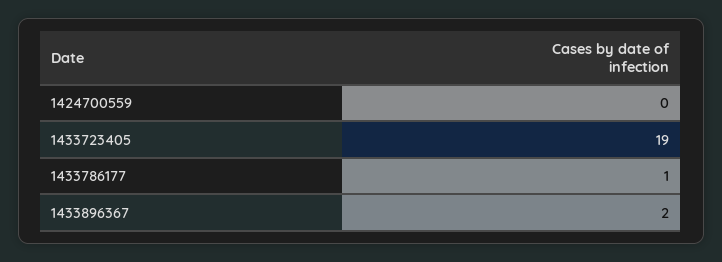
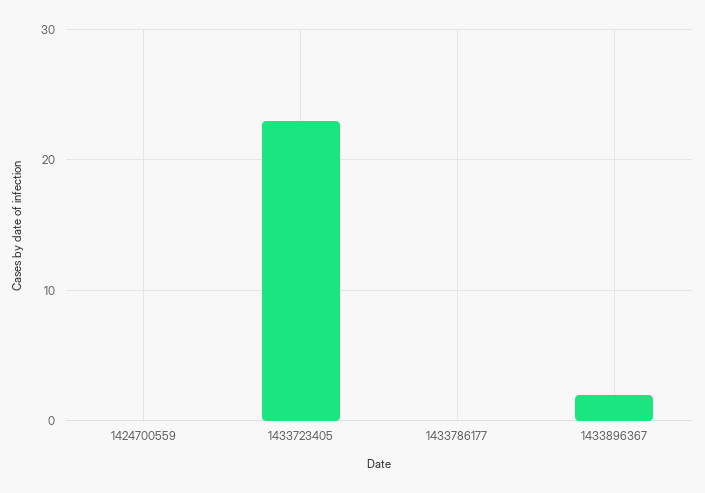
  {
    "1424700559": 0,
-   "1433723405": 19,
+   "1433723405": 23,
-   "1433786177": 1,
+   "1433786177": 0,
    "1433896367": 2
  }

